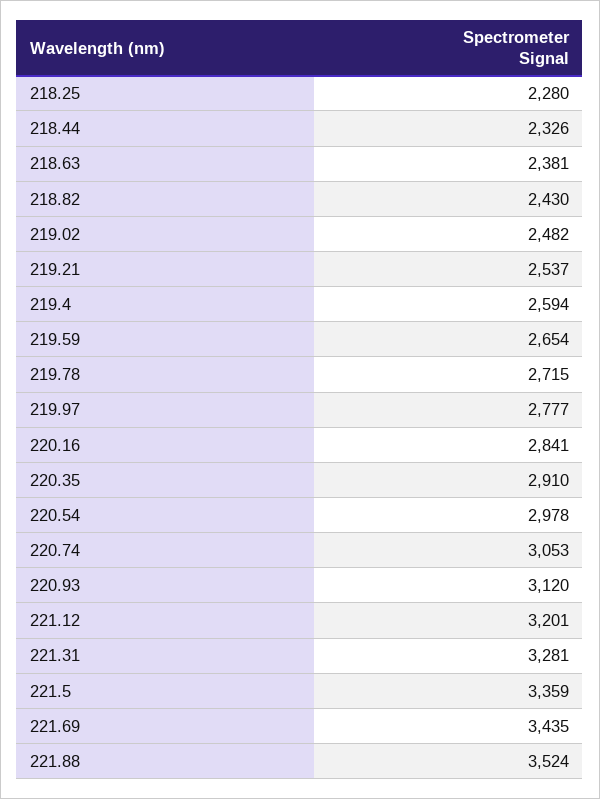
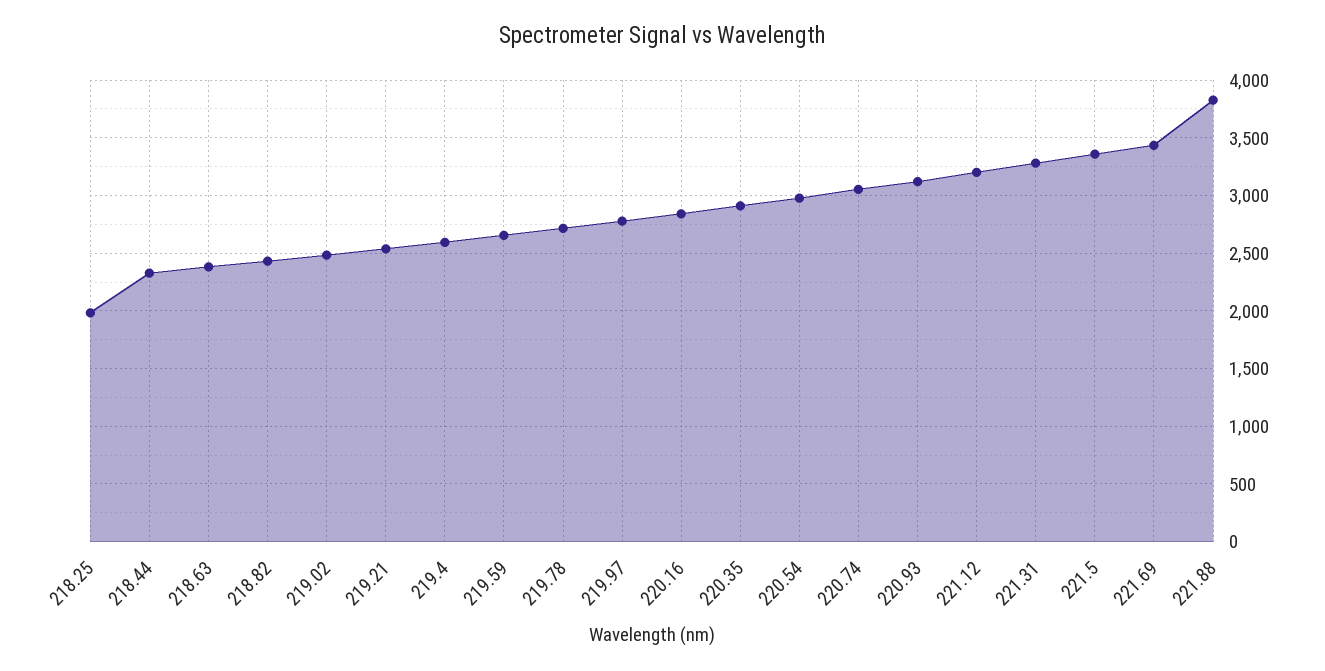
  {
-   "218.25": 2280,
+   "218.25": 2000,
    "218.44": 2326,
    "218.63": 2381,
    "218.82": 2430,
    "219.02": 2482,
    "219.21": 2537,
    "219.4": 2594,
    "219.59": 2654,
    "219.78": 2715,
    "219.97": 2777,
    "220.16": 2841,
    "220.35": 2910,
    "220.54": 2978,
    "220.74": 3053,
    "220.93": 3120,
    "221.12": 3201,
    "221.31": 3281,
    "221.5": 3359,
    "221.69": 3435,
-   "221.88": 3524
+   "221.88": 3800
  }

